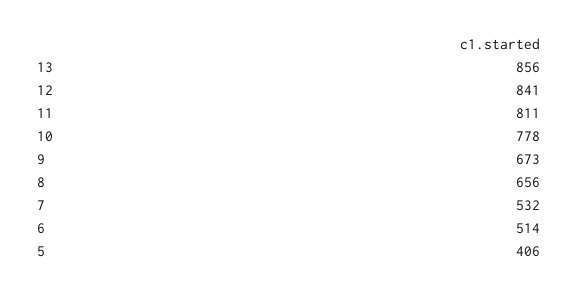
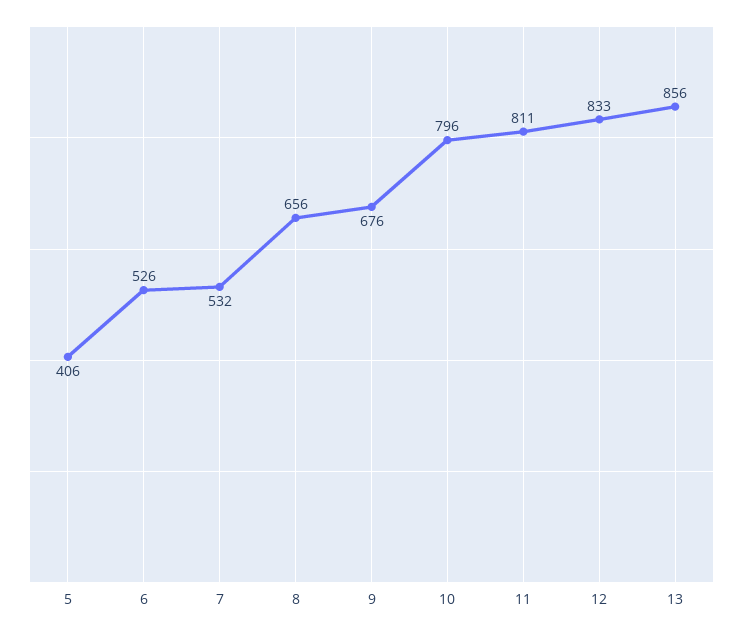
  {
    "13": 856,
-   "12": 841,
+   "12": 833,
    "11": 811,
-   "10": 778,
+   "10": 796,
-   "9": 673,
+   "9": 676,
    "8": 656,
    "7": 532,
-   "6": 514,
+   "6": 526,
    "5": 406
  }

